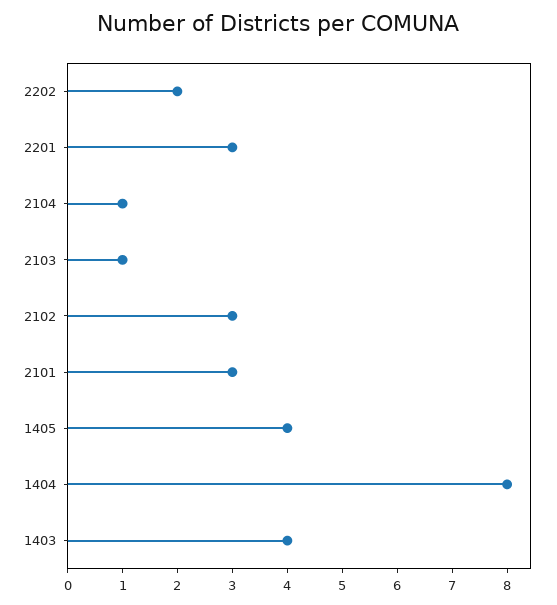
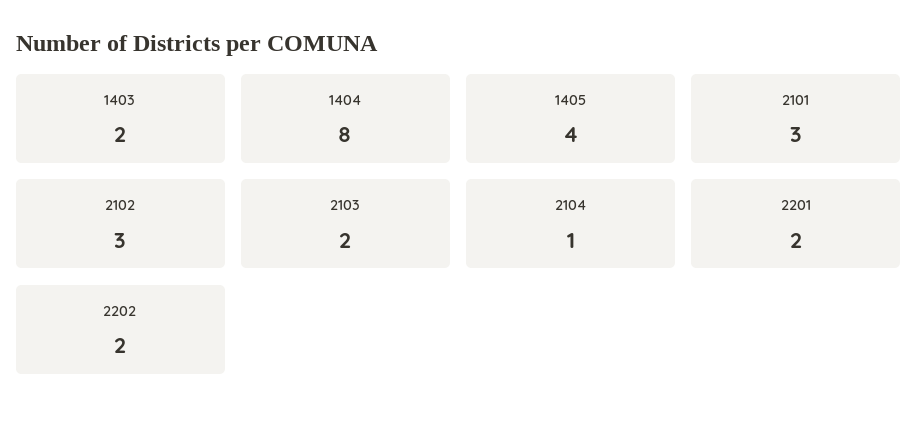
  {
    "2202": 2,
-   "2201": 3,
+   "2201": 2,
    "2104": 1,
-   "2103": 1,
+   "2103": 2,
    "2102": 3,
    "2101": 3,
    "1405": 4,
    "1404": 8,
-   "1403": 4
+   "1403": 2
  }

